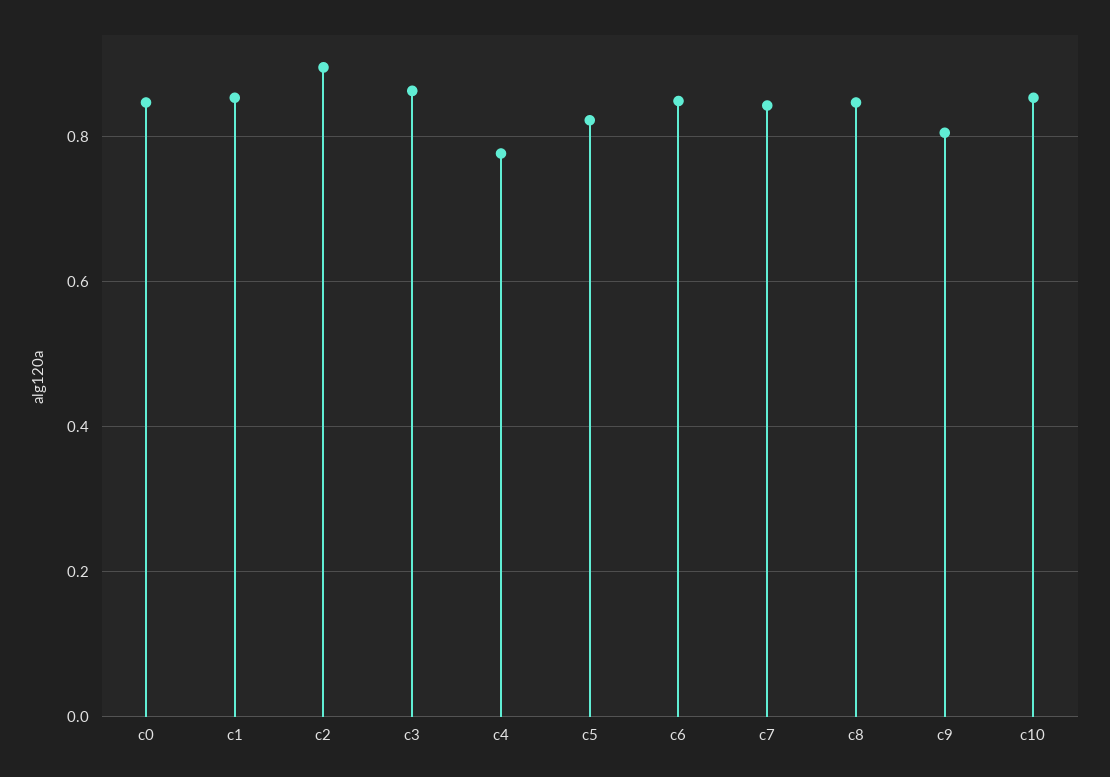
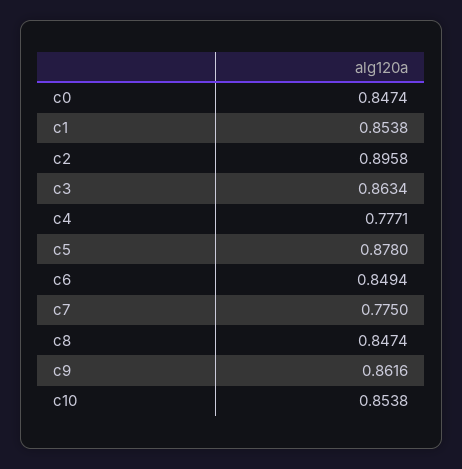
  {
    "c0": 0.8474,
    "c1": 0.8538,
    "c2": 0.8958,
    "c3": 0.8634,
    "c4": 0.7771,
-   "c5": 0.82,
+   "c5": 0.878,
    "c6": 0.8494,
-   "c7": 0.84,
+   "c7": 0.775,
    "c8": 0.8474,
-   "c9": 0.8,
+   "c9": 0.8616,
    "c10": 0.8538
  }

